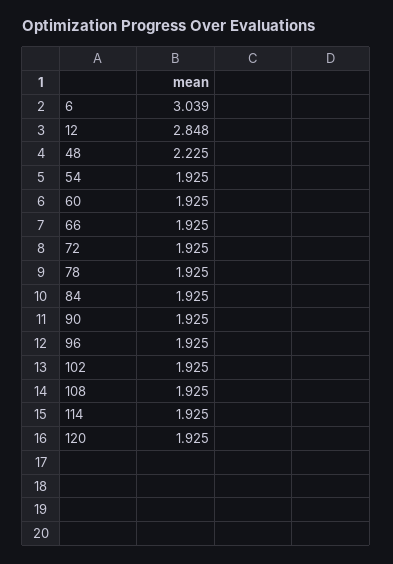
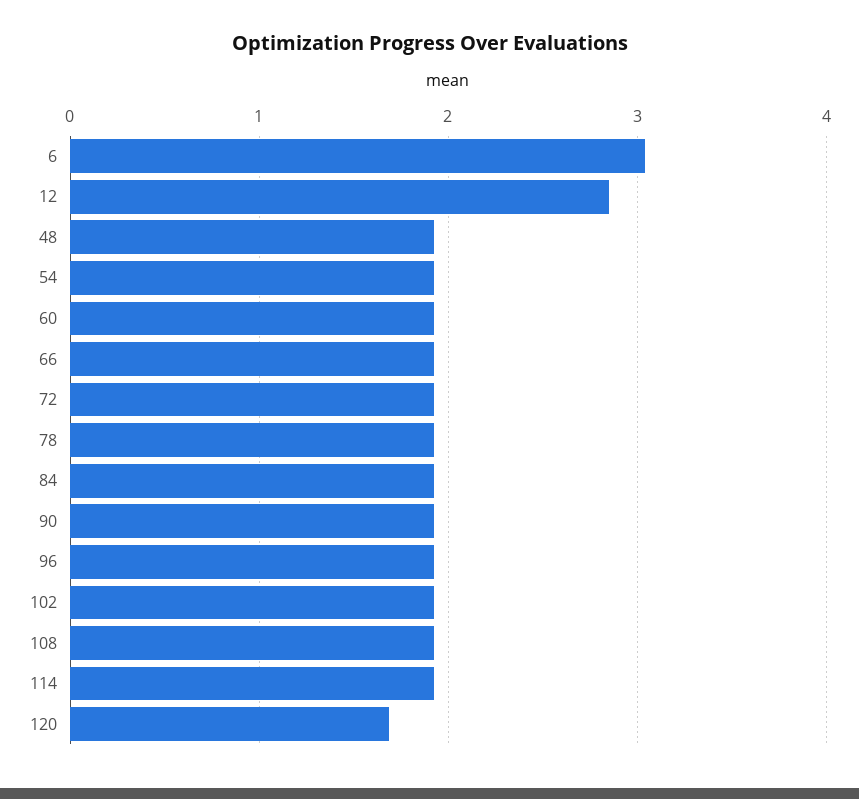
  {
    "6": 3.039,
    "12": 2.848,
-   "48": 2.225,
+   "48": 1.9,
    "54": 1.925,
    "60": 1.925,
    "66": 1.925,
    "72": 1.925,
    "78": 1.925,
    "84": 1.925,
    "90": 1.925,
    "96": 1.925,
    "102": 1.925,
    "108": 1.925,
    "114": 1.925,
-   "120": 1.925
+   "120": 1.7
  }

